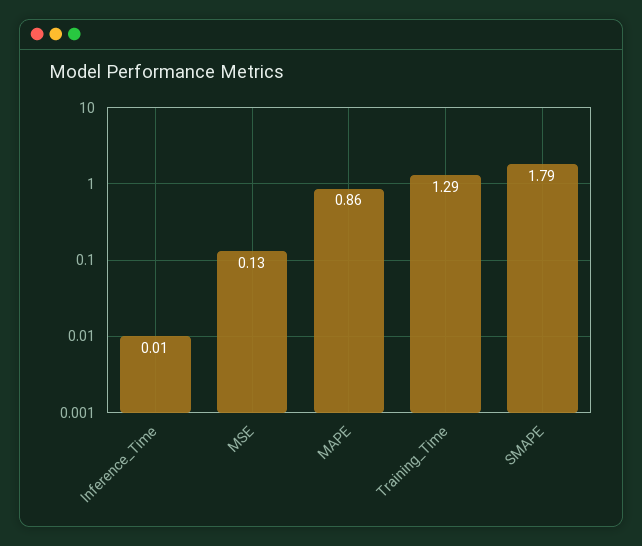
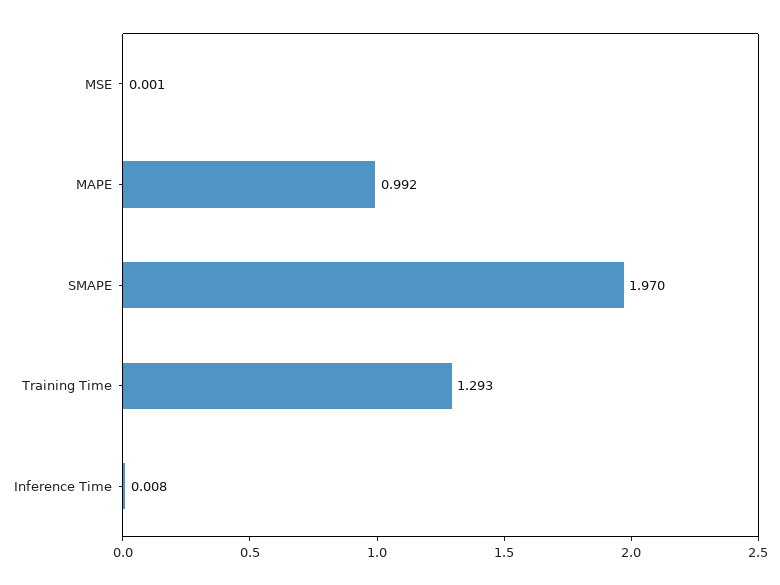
  {
    "Inference_Time": 0.008,
-   "MSE": 0.13,
+   "MSE": 0.001,
-   "MAPE": 0.86,
+   "MAPE": 0.992,
    "Training_Time": 1.293,
-   "SMAPE": 1.79
+   "SMAPE": 1.97
  }

